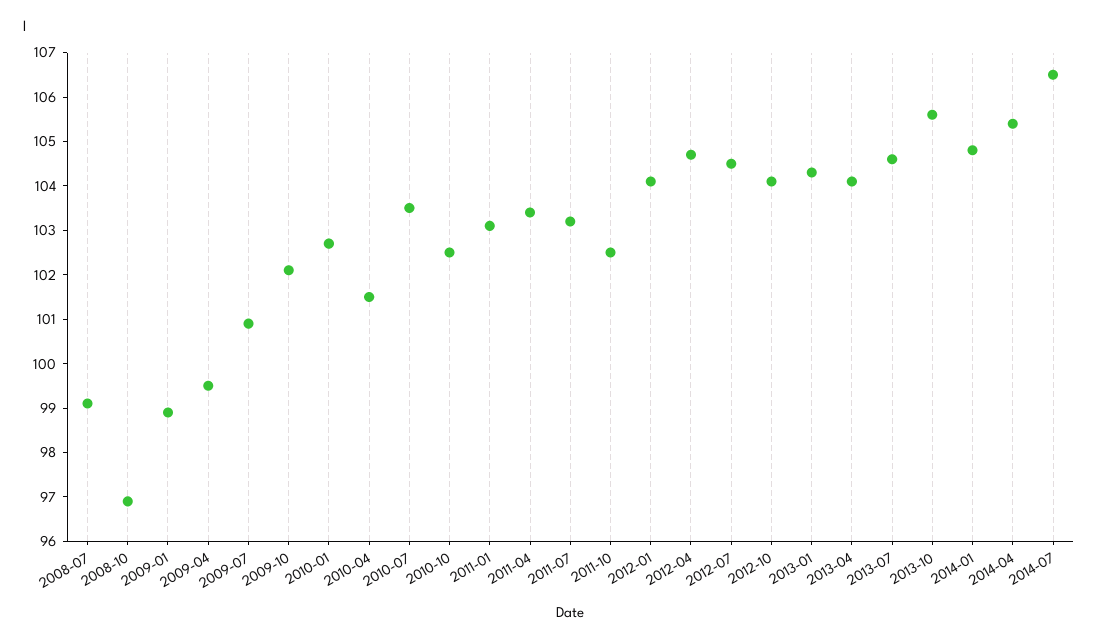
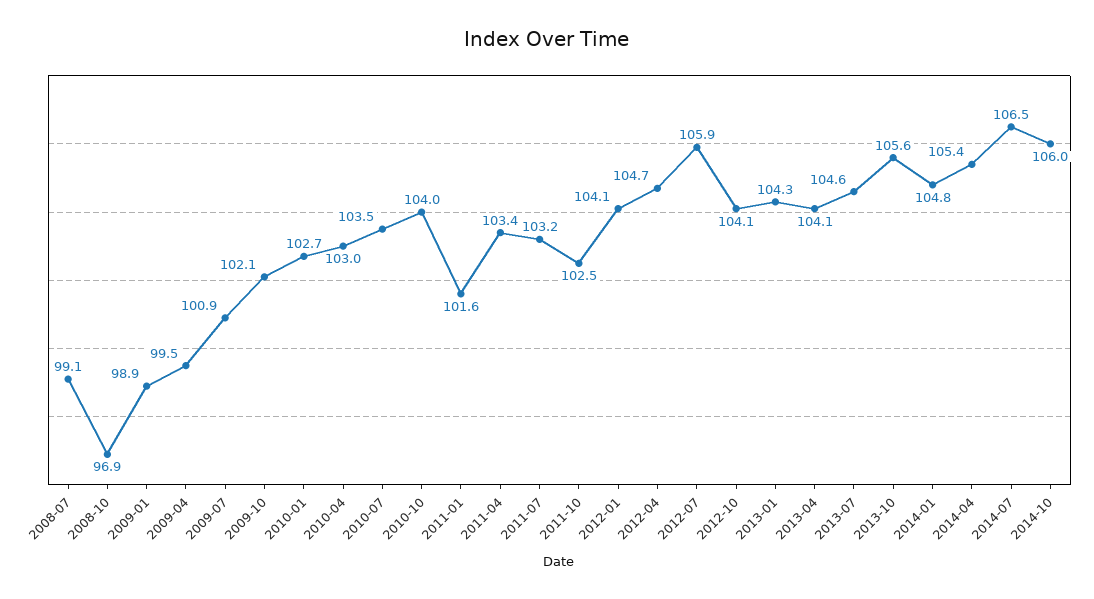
  {
    "2008-07": 99.1,
    "2008-10": 96.9,
    "2009-01": 98.9,
    "2009-04": 99.5,
    "2009-07": 100.9,
    "2009-10": 102.1,
    "2010-01": 102.7,
-   "2010-04": 101.5,
+   "2010-04": 103,
    "2010-07": 103.5,
-   "2010-10": 102.5,
+   "2010-10": 104,
-   "2011-01": 103,
+   "2011-01": 101.6,
    "2011-04": 103.4,
    "2011-07": 103.2,
    "2011-10": 102.5,
    "2012-01": 104.1,
    "2012-04": 104.7,
-   "2012-07": 104.5,
+   "2012-07": 105.9,
    "2012-10": 104.1,
    "2013-01": 104.3,
    "2013-04": 104.1,
    "2013-07": 104.6,
    "2013-10": 105.6,
    "2014-01": 104.8,
    "2014-04": 105.4,
-   "2014-07": 106.5
+   "2014-07": 106.5,
+   "2014-10": 106
  }

